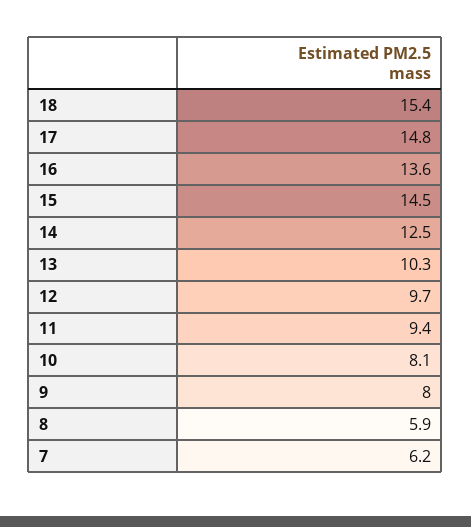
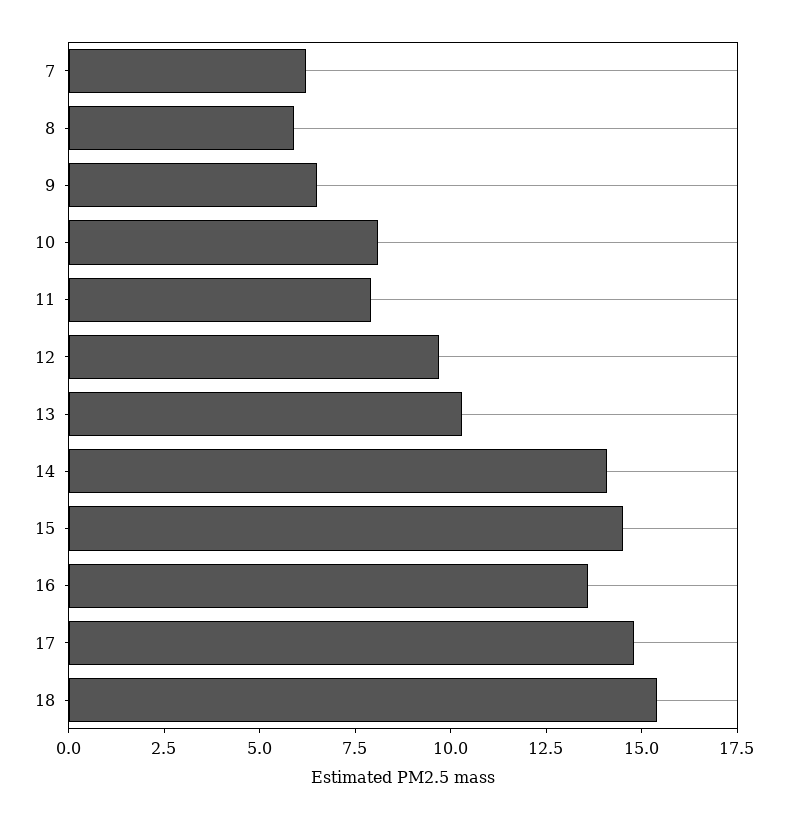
  {
    "18": 15.4,
    "17": 14.8,
    "16": 13.6,
    "15": 14.5,
-   "14": 12.5,
+   "14": 14,
    "13": 10.3,
    "12": 9.7,
-   "11": 9.4,
+   "11": 8,
    "10": 8.1,
-   "9": 8,
+   "9": 6.5,
    "8": 5.9,
    "7": 6.2
  }

